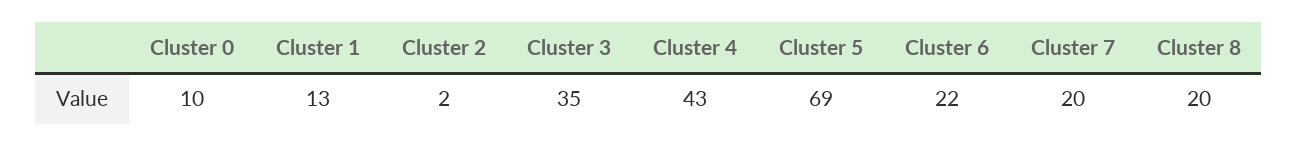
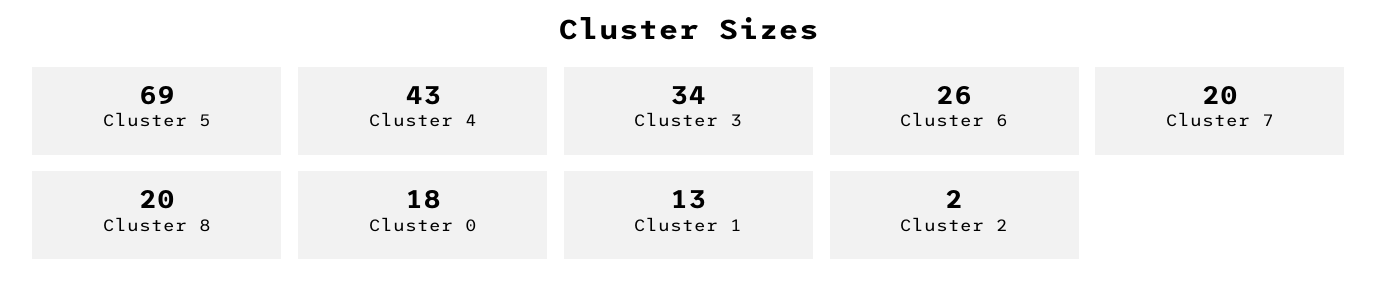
  {
-   "Cluster 0": 10,
+   "Cluster 0": 18,
    "Cluster 1": 13,
    "Cluster 2": 2,
-   "Cluster 3": 35,
+   "Cluster 3": 34,
    "Cluster 4": 43,
    "Cluster 5": 69,
-   "Cluster 6": 22,
+   "Cluster 6": 26,
    "Cluster 7": 20,
    "Cluster 8": 20
  }

